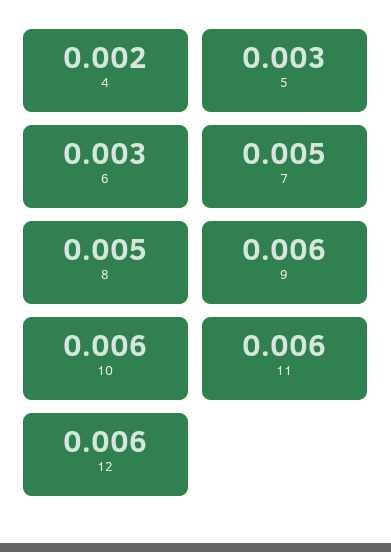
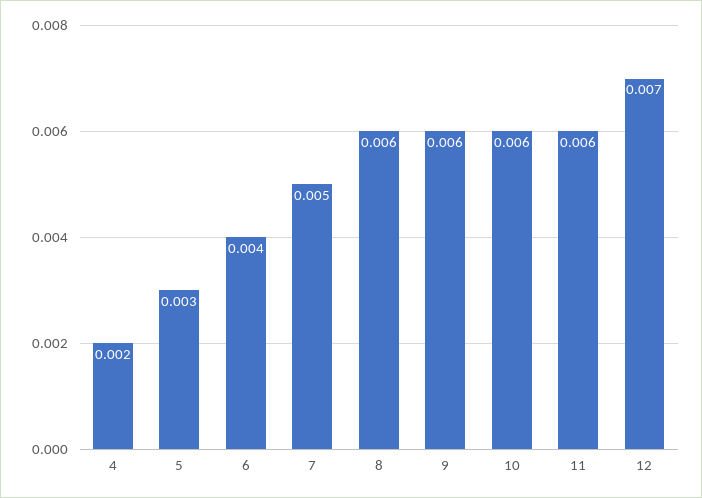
  {
    "4": 0.002,
    "5": 0.003,
-   "6": 0.003,
+   "6": 0.004,
    "7": 0.005,
-   "8": 0.005,
+   "8": 0.006,
    "9": 0.006,
    "10": 0.006,
    "11": 0.006,
-   "12": 0.006
+   "12": 0.007
  }

